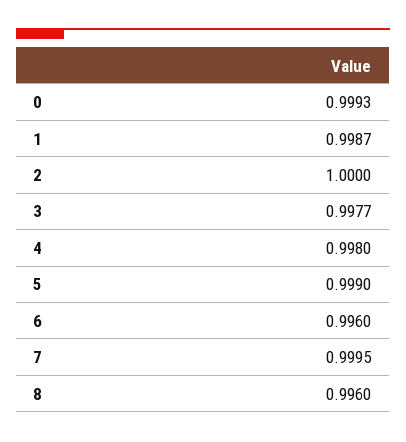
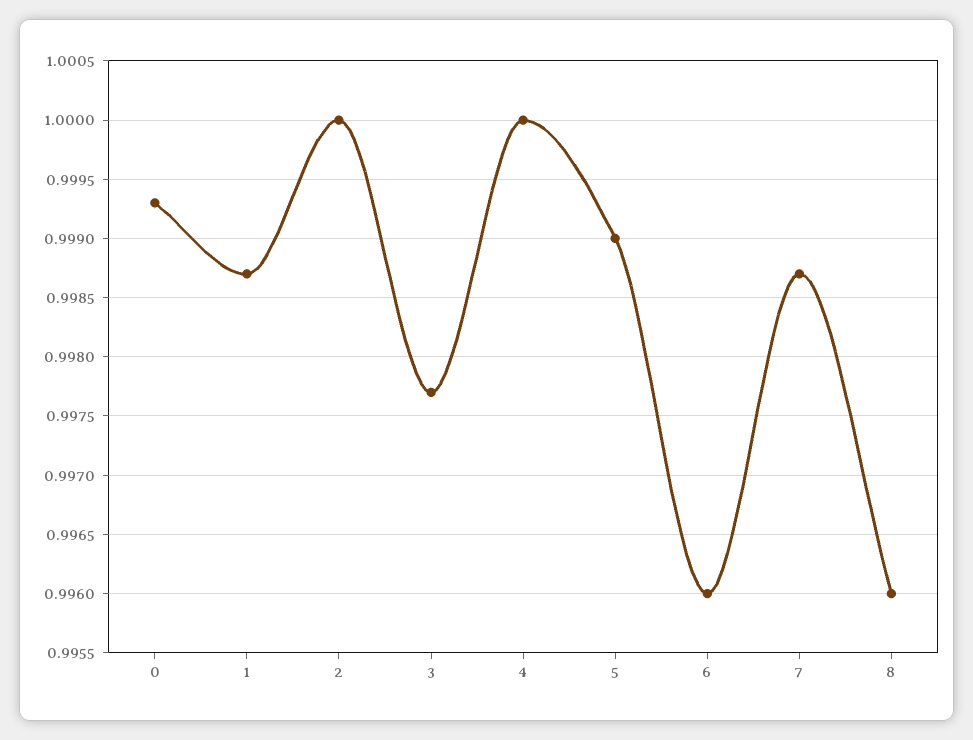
  {
    "0": 0.9993,
    "1": 0.9987,
    "2": 1,
    "3": 0.9977,
-   "4": 0.998,
+   "4": 1,
    "5": 0.999,
    "6": 0.996,
-   "7": 0.9995,
+   "7": 0.9987,
    "8": 0.996
  }

